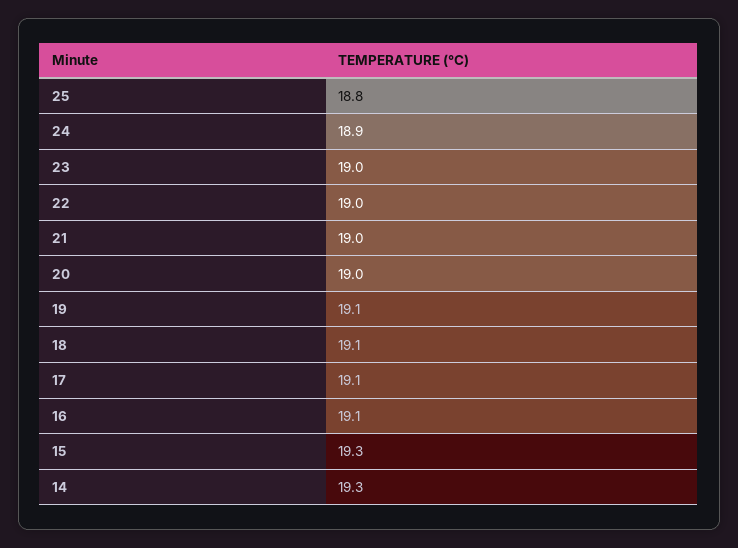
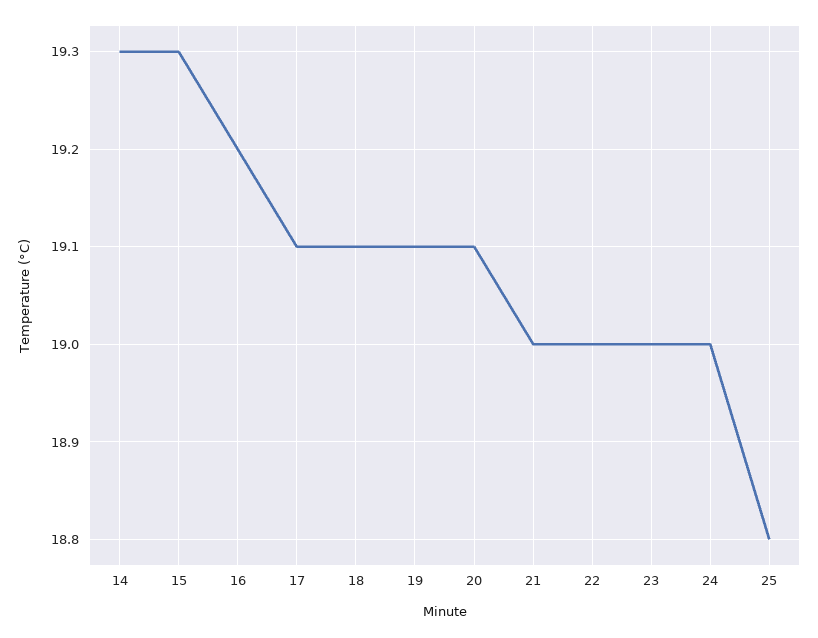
  {
    "25": 18.8,
-   "24": 18.9,
+   "24": 19,
    "23": 19,
    "22": 19,
    "21": 19,
-   "20": 19,
+   "20": 19.1,
    "19": 19.1,
    "18": 19.1,
    "17": 19.1,
-   "16": 19.1,
+   "16": 19.2,
    "15": 19.3,
    "14": 19.3
  }

